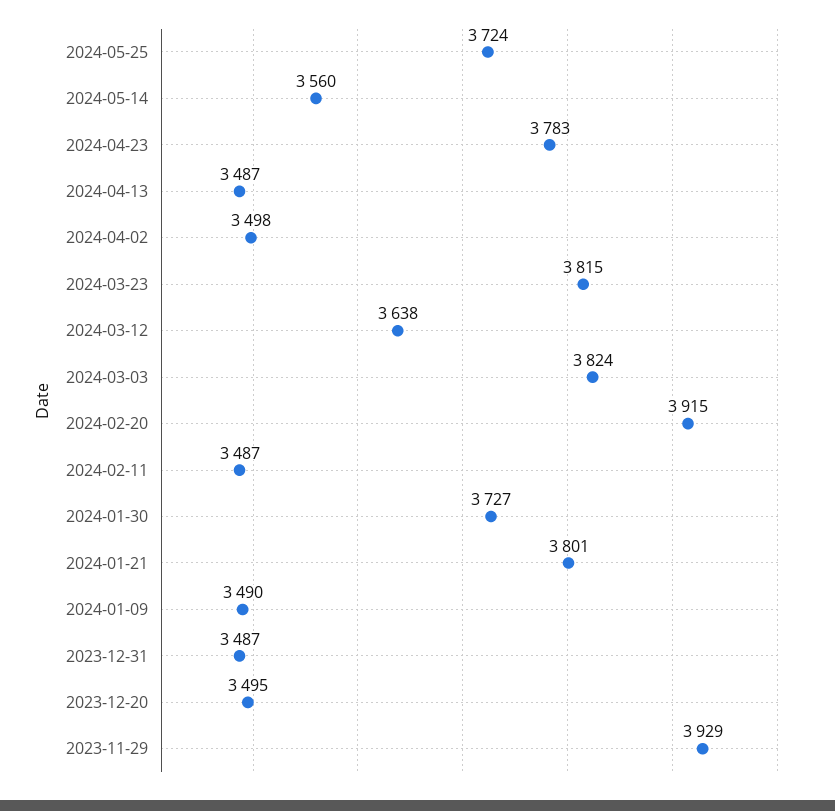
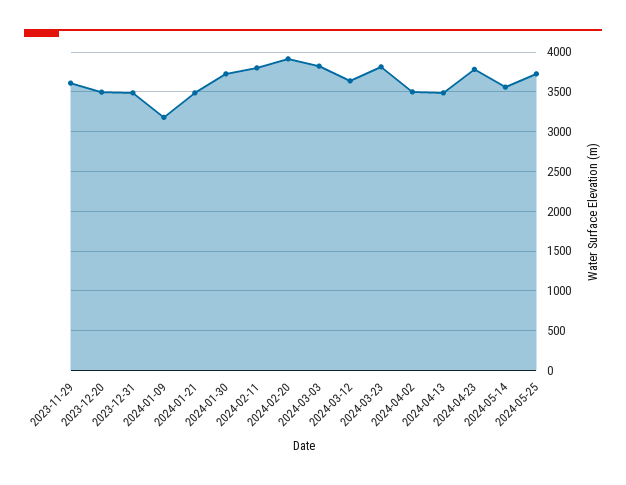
  {
    "2024-05-25": 3724,
    "2024-05-14": 3560,
    "2024-04-23": 3783,
    "2024-04-13": 3487,
    "2024-04-02": 3498,
    "2024-03-23": 3815,
    "2024-03-12": 3638,
    "2024-03-03": 3824,
    "2024-02-20": 3915,
-   "2024-02-11": 3487,
+   "2024-02-11": 3800,
    "2024-01-30": 3727,
-   "2024-01-21": 3801,
+   "2024-01-21": 3500,
-   "2024-01-09": 3490,
+   "2024-01-09": 3200,
    "2023-12-31": 3487,
    "2023-12-20": 3495,
-   "2023-11-29": 3929
+   "2023-11-29": 3600
  }

